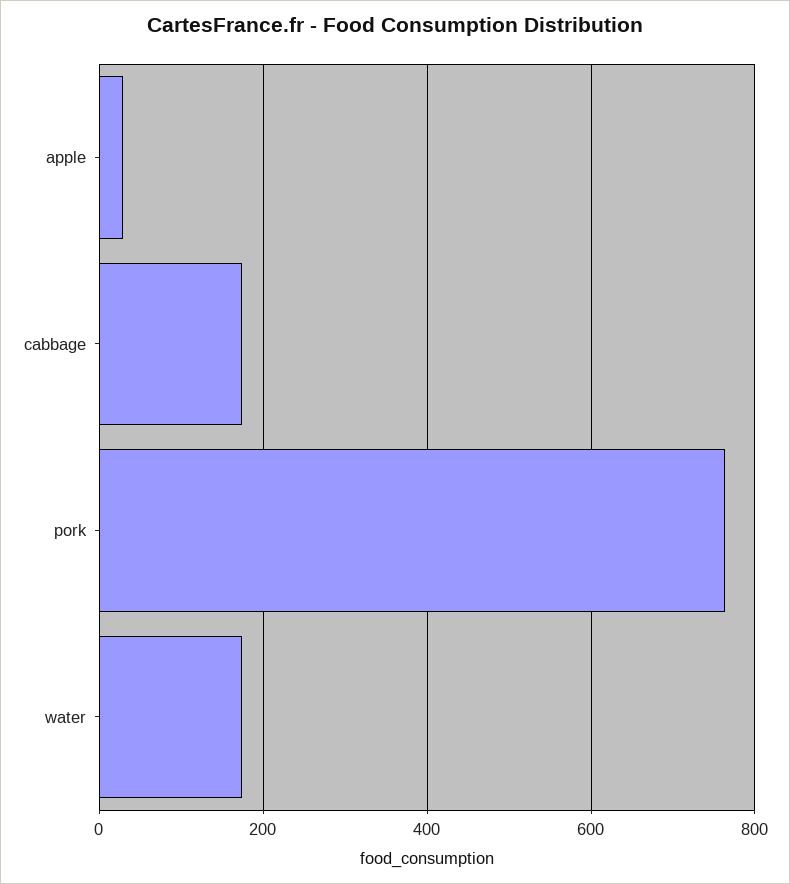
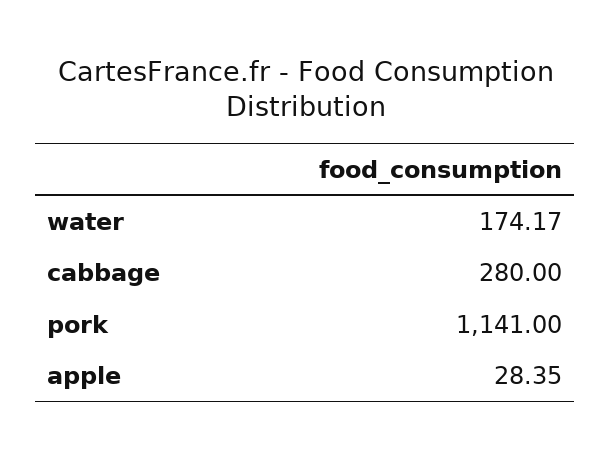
  {
    "apple": 28.35,
-   "cabbage": 180,
+   "cabbage": 280,
-   "pork": 760,
+   "pork": 1141,
    "water": 174.17
  }

